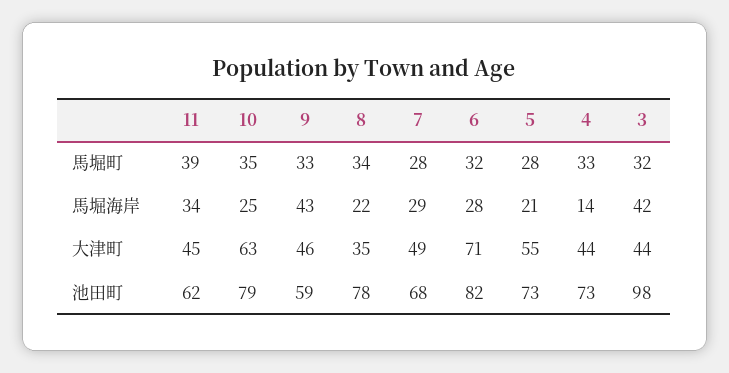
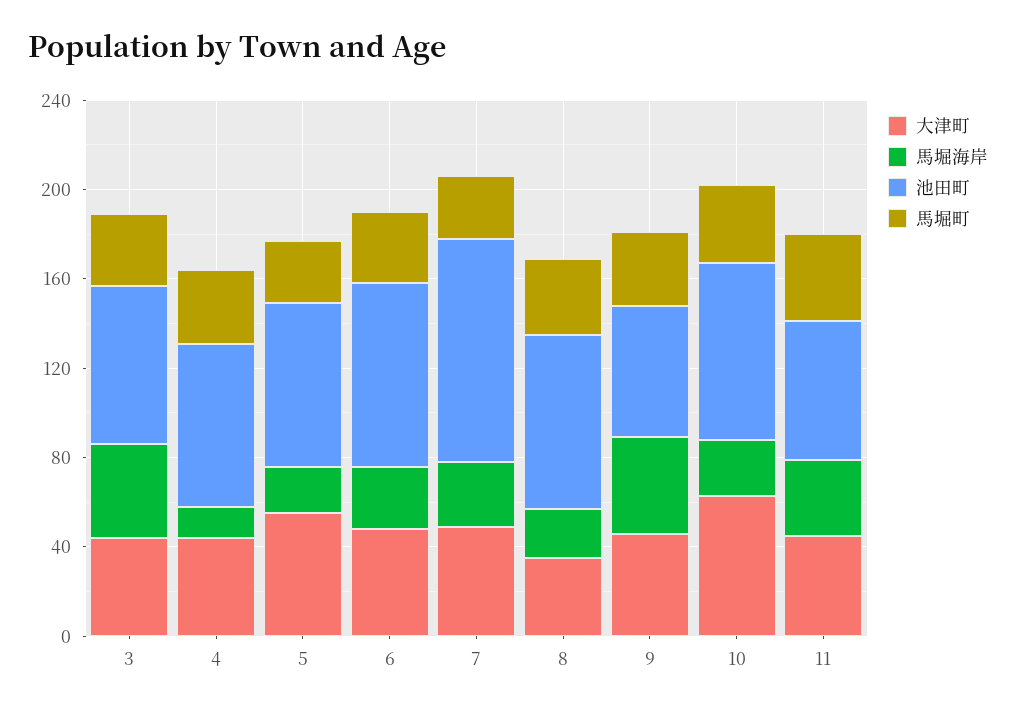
  {
    "馬堀町": {
      "11": 39,
      "10": 35,
      "9": 33,
      "8": 34,
      "7": 28,
      "6": 32,
      "5": 28,
      "4": 33,
      "3": 32
    },
    "馬堀海岸": {
      "11": 34,
      "10": 25,
      "9": 43,
      "8": 22,
      "7": 29,
      "6": 28,
      "5": 21,
      "4": 14,
      "3": 42
    },
    "大津町": {
      "11": 45,
      "10": 63,
      "9": 46,
      "8": 35,
      "7": 49,
-     "6": 71,
+     "6": 50,
      "5": 55,
      "4": 44,
      "3": 44
    },
    "池田町": {
      "11": 62,
      "10": 79,
      "9": 59,
      "8": 78,
-     "7": 68,
+     "7": 100,
      "6": 82,
      "5": 73,
      "4": 73,
-     "3": 98
+     "3": 70
    }
  }

